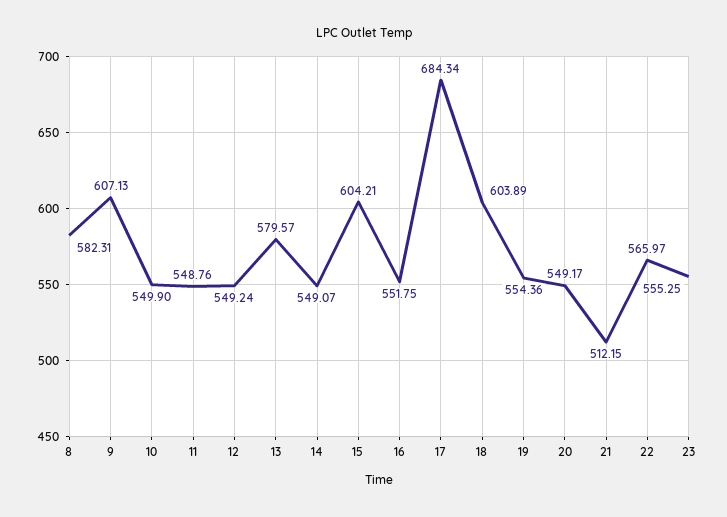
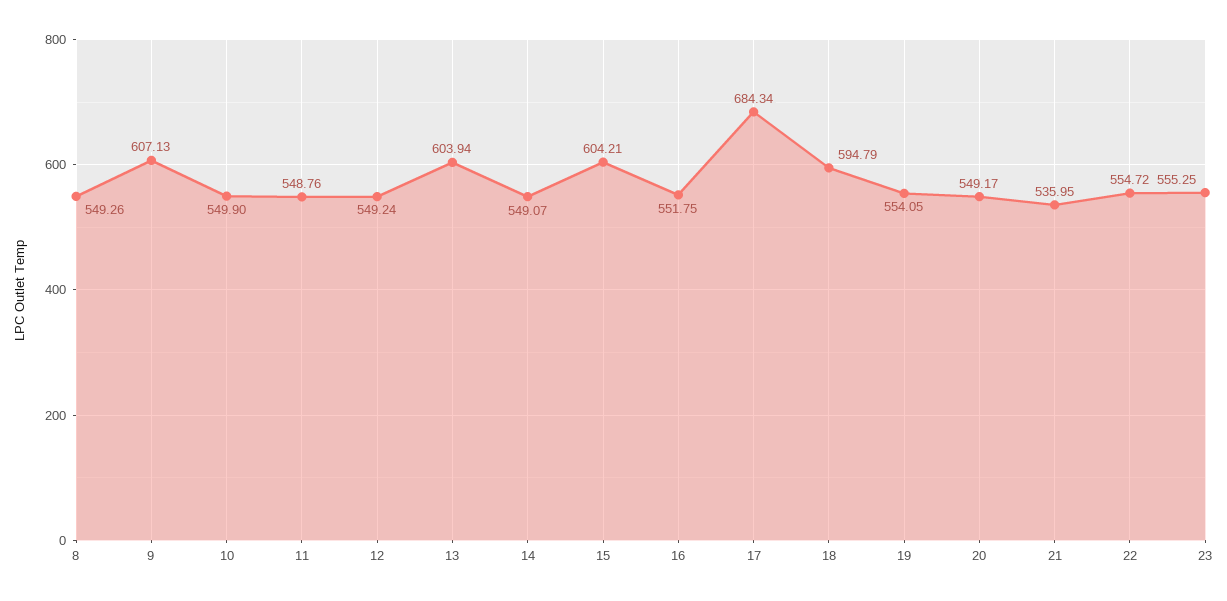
  {
-   "8": 582.31,
+   "8": 549.26,
    "9": 607.13,
    "10": 549.9,
    "11": 548.76,
    "12": 549.24,
-   "13": 579.57,
+   "13": 603.94,
    "14": 549.07,
    "15": 604.21,
    "16": 551.75,
    "17": 684.34,
-   "18": 603.89,
+   "18": 594.79,
-   "19": 554.36,
+   "19": 554.05,
    "20": 549.17,
-   "21": 512.15,
+   "21": 535.95,
-   "22": 565.97,
+   "22": 554.72,
    "23": 555.25
  }

